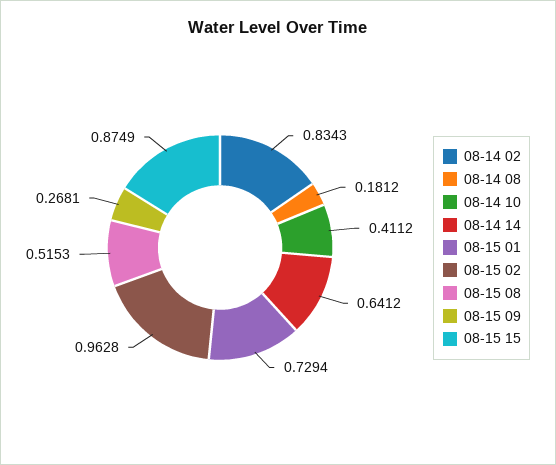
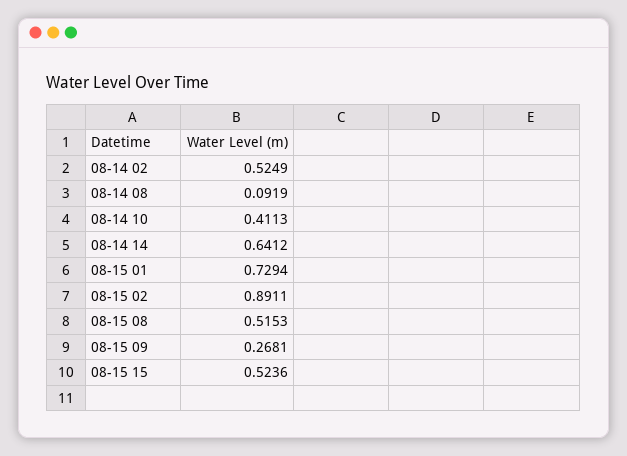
  {
-   "08-14 02": 0.8343,
+   "08-14 02": 0.5249,
-   "08-14 08": 0.1812,
+   "08-14 08": 0.0919,
-   "08-14 10": 0.4112,
+   "08-14 10": 0.4113,
    "08-14 14": 0.6412,
    "08-15 01": 0.7294,
-   "08-15 02": 0.9628,
+   "08-15 02": 0.8911,
    "08-15 08": 0.5153,
    "08-15 09": 0.2681,
-   "08-15 15": 0.8749
+   "08-15 15": 0.5236
  }

